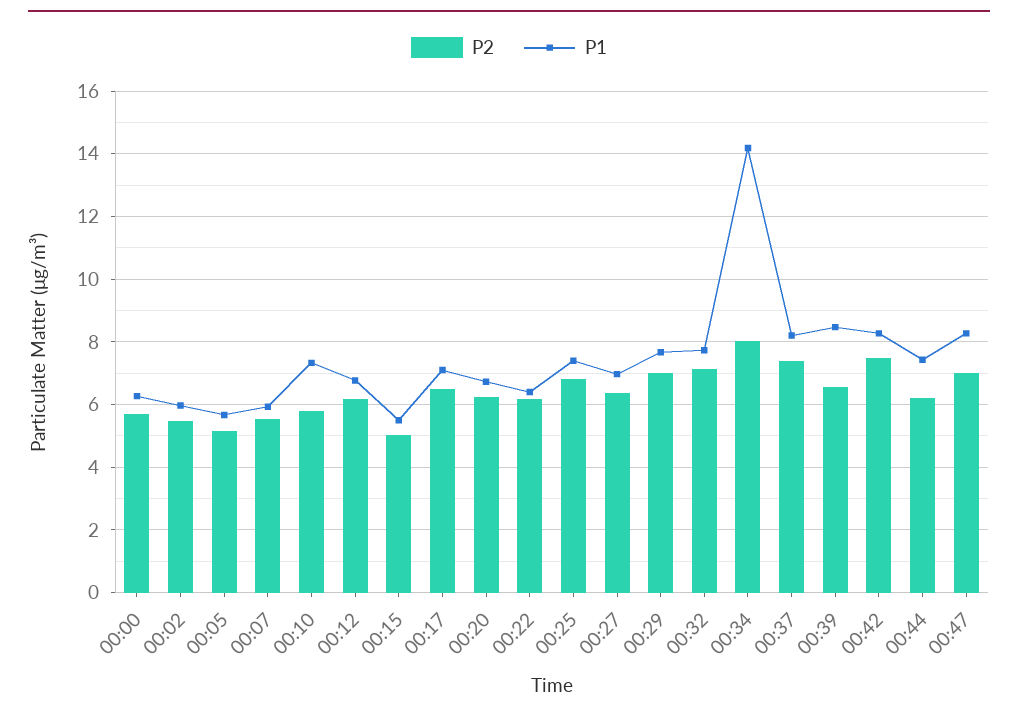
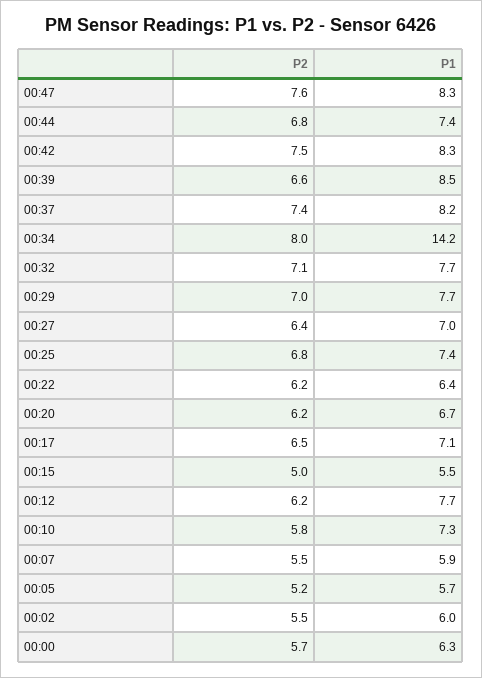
  {
    "P2": {
      "00:00": 5.7,
      "00:02": 5.5,
      "00:05": 5.2,
      "00:07": 5.5,
      "00:10": 5.8,
      "00:12": 6.2,
      "00:15": 5,
      "00:17": 6.5,
      "00:20": 6.2,
      "00:22": 6.2,
      "00:25": 6.8,
      "00:27": 6.4,
      "00:29": 7,
      "00:32": 7.1,
      "00:34": 8,
      "00:37": 7.4,
      "00:39": 6.6,
      "00:42": 7.5,
-     "00:44": 6.2,
+     "00:44": 6.8,
-     "00:47": 7
+     "00:47": 7.6
    },
    "P1": {
      "00:00": 6.3,
      "00:02": 6,
      "00:05": 5.7,
      "00:07": 5.9,
      "00:10": 7.3,
-     "00:12": 6.8,
+     "00:12": 7.7,
      "00:15": 5.5,
      "00:17": 7.1,
      "00:20": 6.7,
      "00:22": 6.4,
      "00:25": 7.4,
      "00:27": 7,
      "00:29": 7.7,
      "00:32": 7.7,
      "00:34": 14.2,
      "00:37": 8.2,
      "00:39": 8.5,
      "00:42": 8.3,
      "00:44": 7.4,
      "00:47": 8.3
    }
  }

